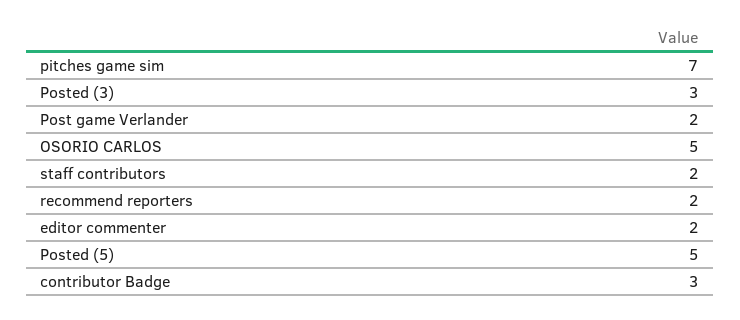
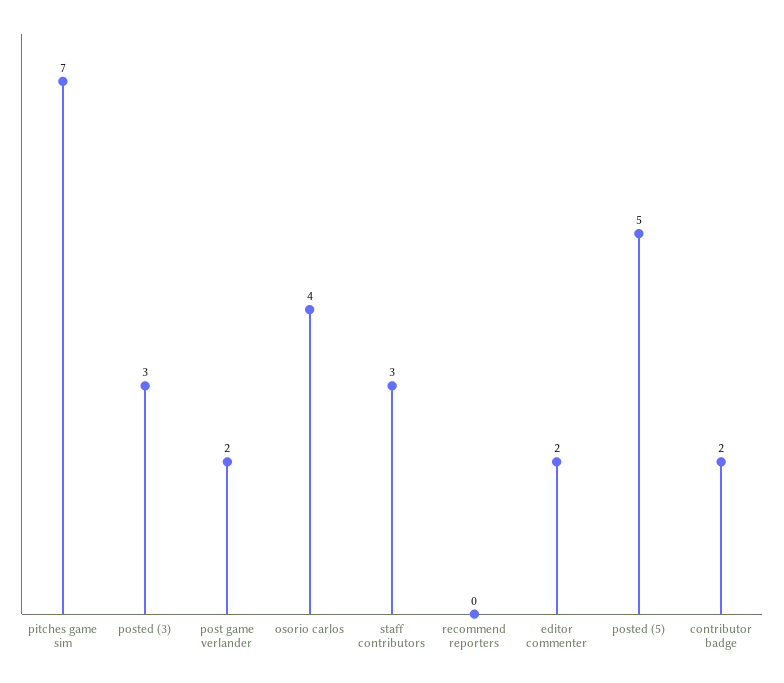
  {
    "pitches game sim": 7,
    "Posted (3)": 3,
    "Post game Verlander": 2,
-   "OSORIO CARLOS": 5,
+   "OSORIO CARLOS": 4,
-   "staff contributors": 2,
+   "staff contributors": 3,
-   "recommend reporters": 2,
+   "recommend reporters": 0,
    "editor commenter": 2,
    "Posted (5)": 5,
-   "contributor Badge": 3
+   "contributor Badge": 2
  }

